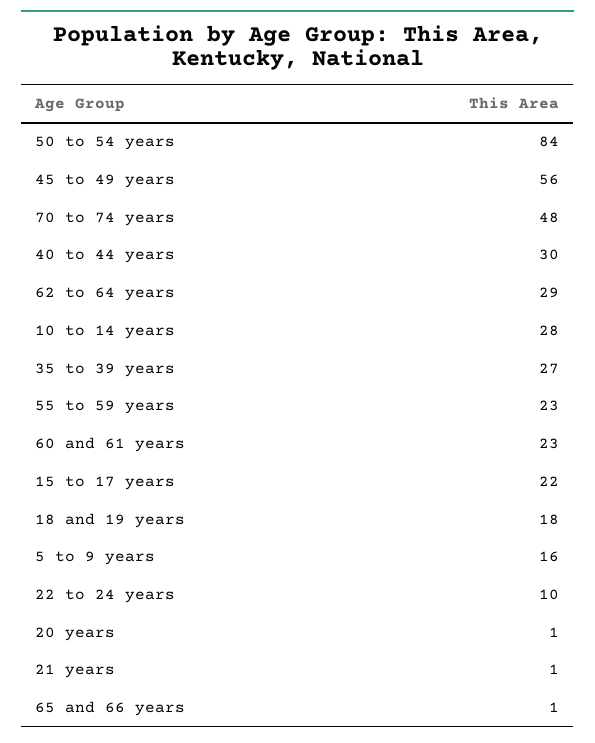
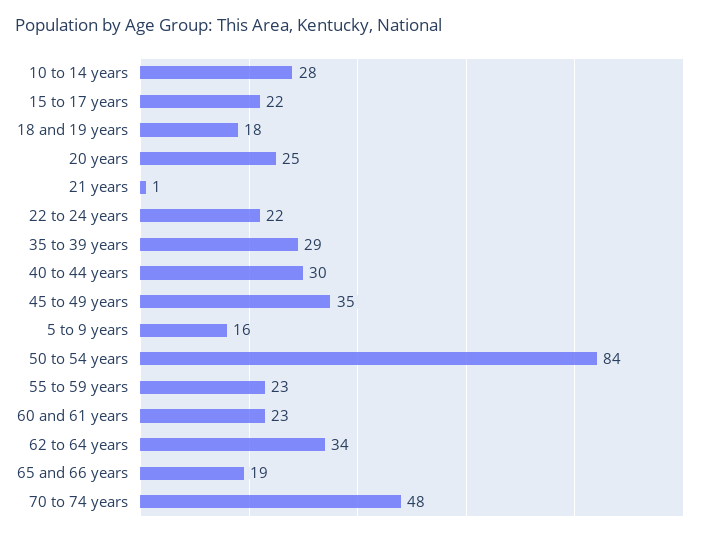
  {
    "50 to 54 years": 84,
-   "45 to 49 years": 56,
+   "45 to 49 years": 35,
    "70 to 74 years": 48,
    "40 to 44 years": 30,
-   "62 to 64 years": 29,
+   "62 to 64 years": 34,
    "10 to 14 years": 28,
-   "35 to 39 years": 27,
+   "35 to 39 years": 29,
    "55 to 59 years": 23,
    "60 and 61 years": 23,
    "15 to 17 years": 22,
    "18 and 19 years": 18,
    "5 to 9 years": 16,
-   "22 to 24 years": 10,
+   "22 to 24 years": 22,
-   "20 years": 1,
+   "20 years": 25,
    "21 years": 1,
-   "65 and 66 years": 1
+   "65 and 66 years": 19
  }

